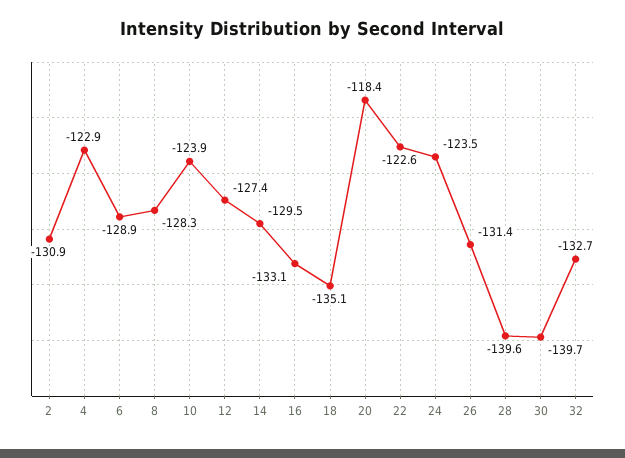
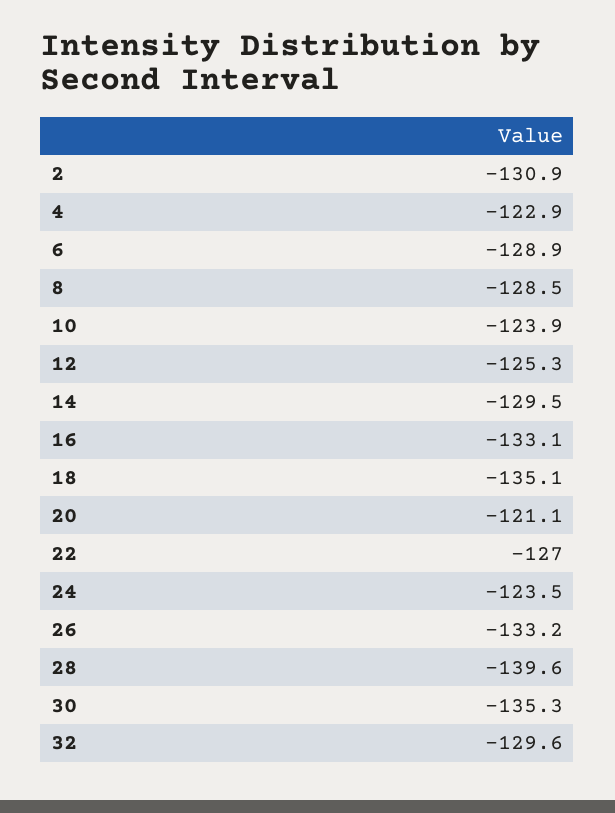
  {
    "2": -130.9,
    "4": -122.9,
    "6": -128.9,
-   "8": -128.3,
+   "8": -128.5,
    "10": -123.9,
-   "12": -127.4,
+   "12": -125.3,
    "14": -129.5,
    "16": -133.1,
    "18": -135.1,
-   "20": -118.4,
+   "20": -121.1,
-   "22": -122.6,
+   "22": -127,
    "24": -123.5,
-   "26": -131.4,
+   "26": -133.2,
    "28": -139.6,
-   "30": -139.7,
+   "30": -135.3,
-   "32": -132.7
+   "32": -129.6
  }

